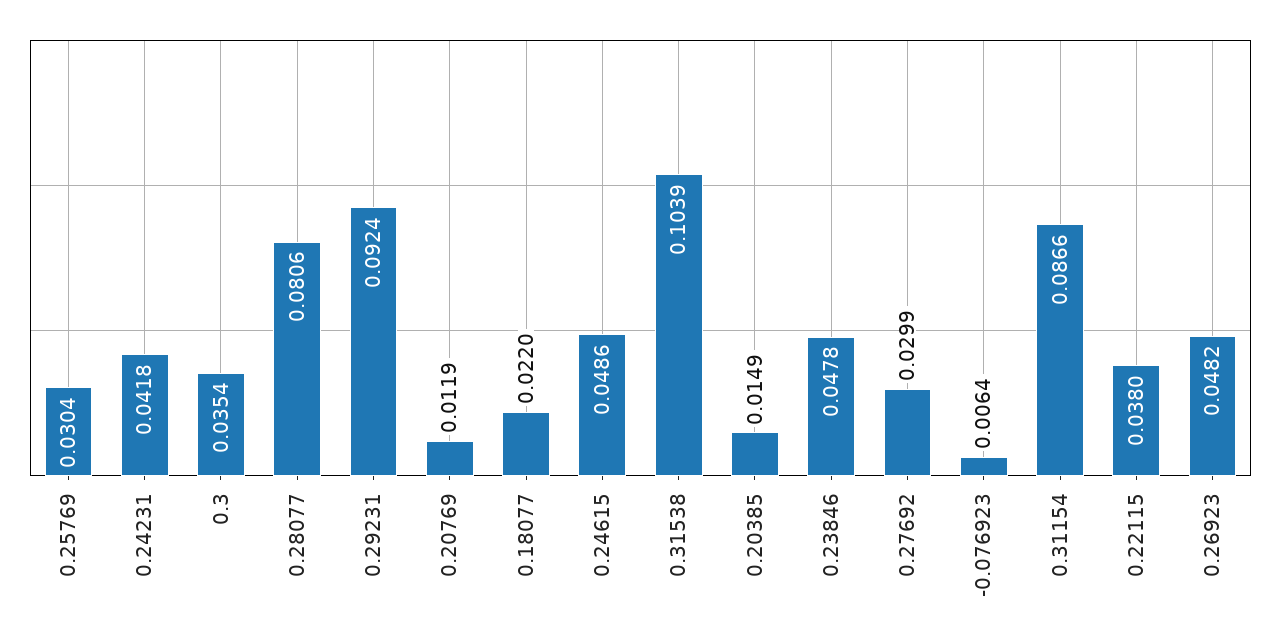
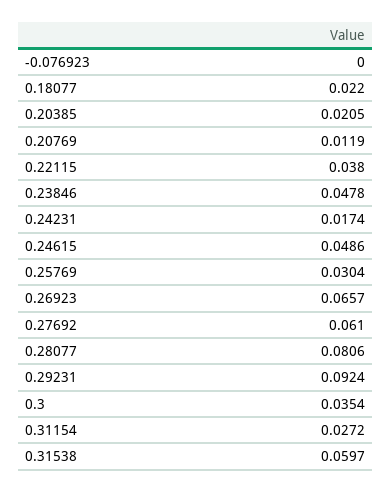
  {
    "0.25769": 0.0304,
-   "0.24231": 0.0418,
+   "0.24231": 0.0174,
    "0.3": 0.0354,
    "0.28077": 0.0806,
    "0.29231": 0.0924,
    "0.20769": 0.0119,
    "0.18077": 0.022,
    "0.24615": 0.0486,
-   "0.31538": 0.1039,
+   "0.31538": 0.0597,
-   "0.20385": 0.0149,
+   "0.20385": 0.0205,
    "0.23846": 0.0478,
-   "0.27692": 0.0299,
+   "0.27692": 0.061,
-   "-0.076923": 0.0064,
+   "-0.076923": 0,
-   "0.31154": 0.0866,
+   "0.31154": 0.0272,
    "0.22115": 0.038,
-   "0.26923": 0.0482
+   "0.26923": 0.0657
  }

